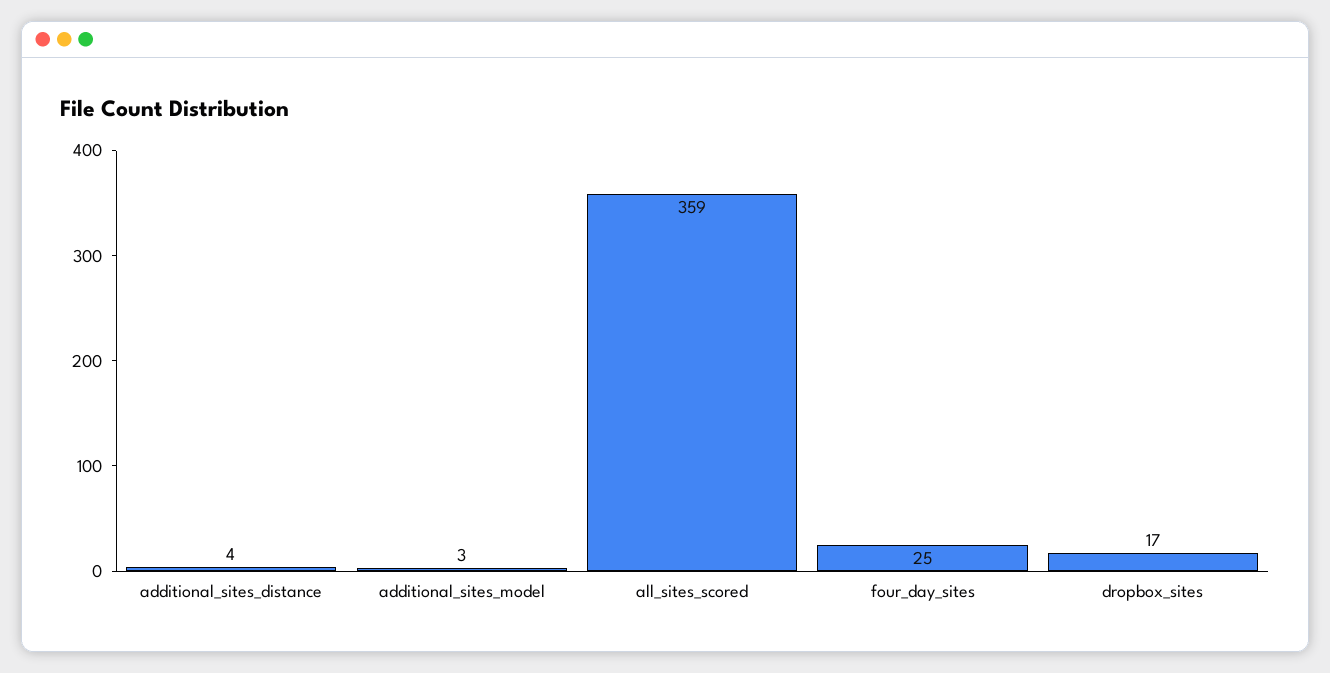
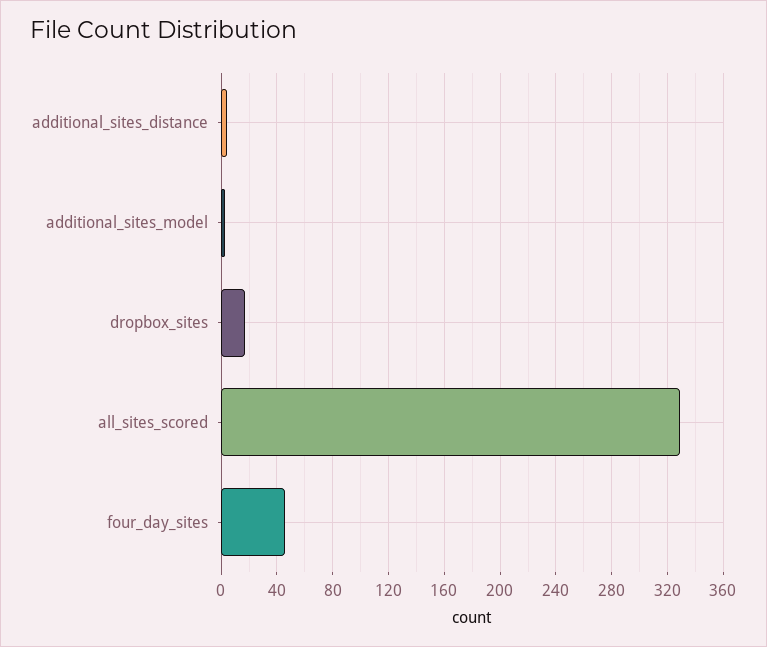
  {
    "additional_sites_distance": 4,
    "additional_sites_model": 3,
-   "all_sites_scored": 359,
+   "all_sites_scored": 330,
-   "four_day_sites": 25,
+   "four_day_sites": 45,
    "dropbox_sites": 17
  }

